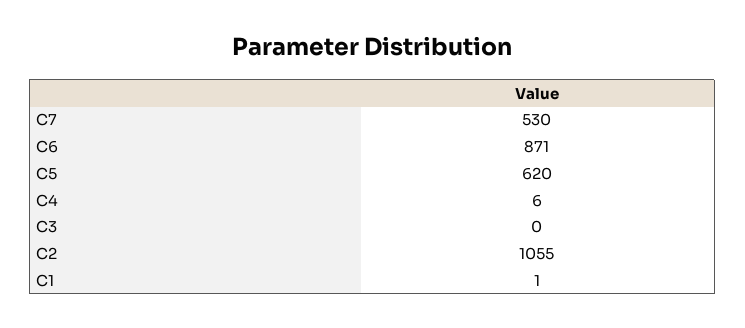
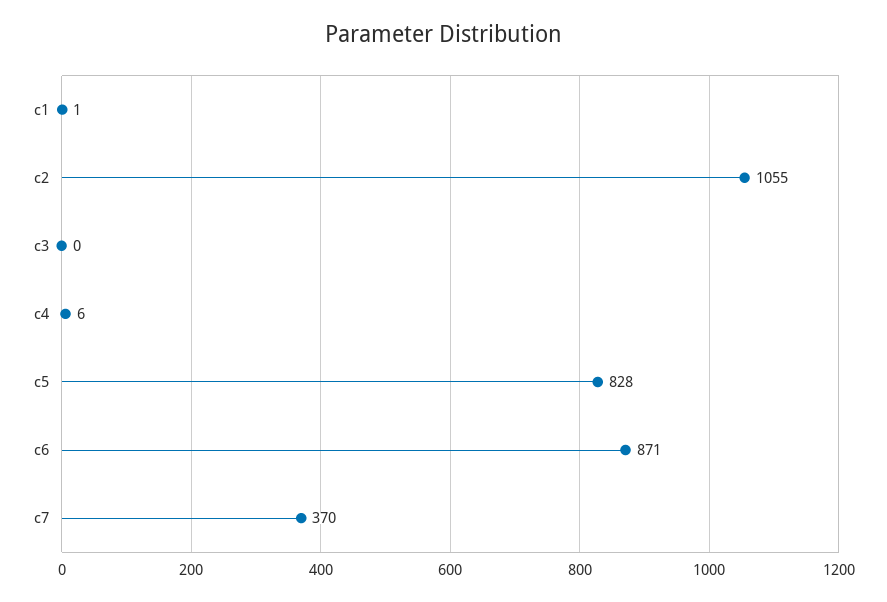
  {
-   "C7": 530,
+   "C7": 370,
    "C6": 871,
-   "C5": 620,
+   "C5": 828,
    "C4": 6,
    "C3": 0,
    "C2": 1055,
    "C1": 1
  }

